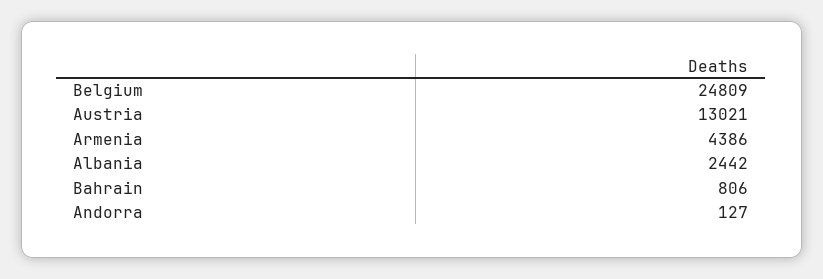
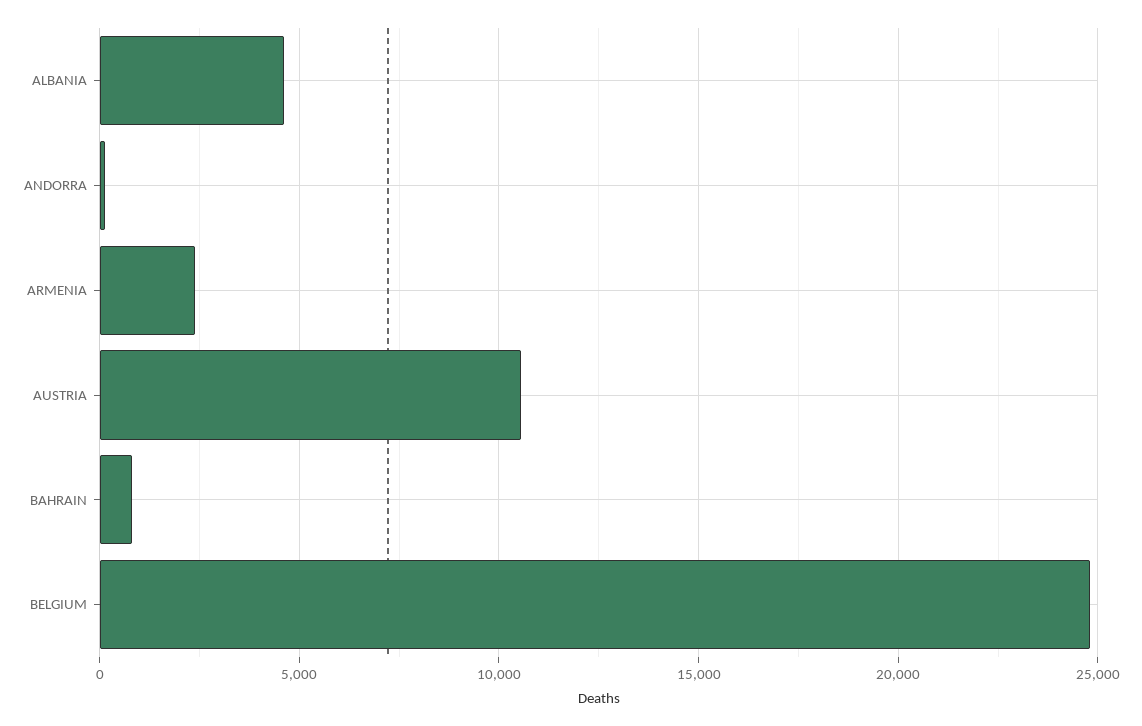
  {
    "Belgium": 24809,
-   "Austria": 13021,
+   "Austria": 10500,
-   "Armenia": 4386,
+   "Armenia": 2500,
-   "Albania": 2442,
+   "Albania": 4500,
    "Bahrain": 806,
    "Andorra": 127
  }

